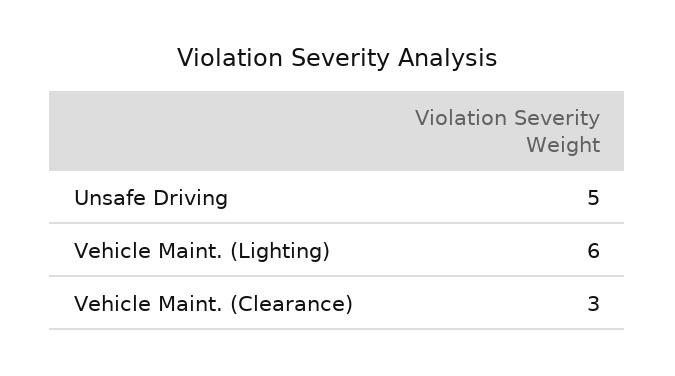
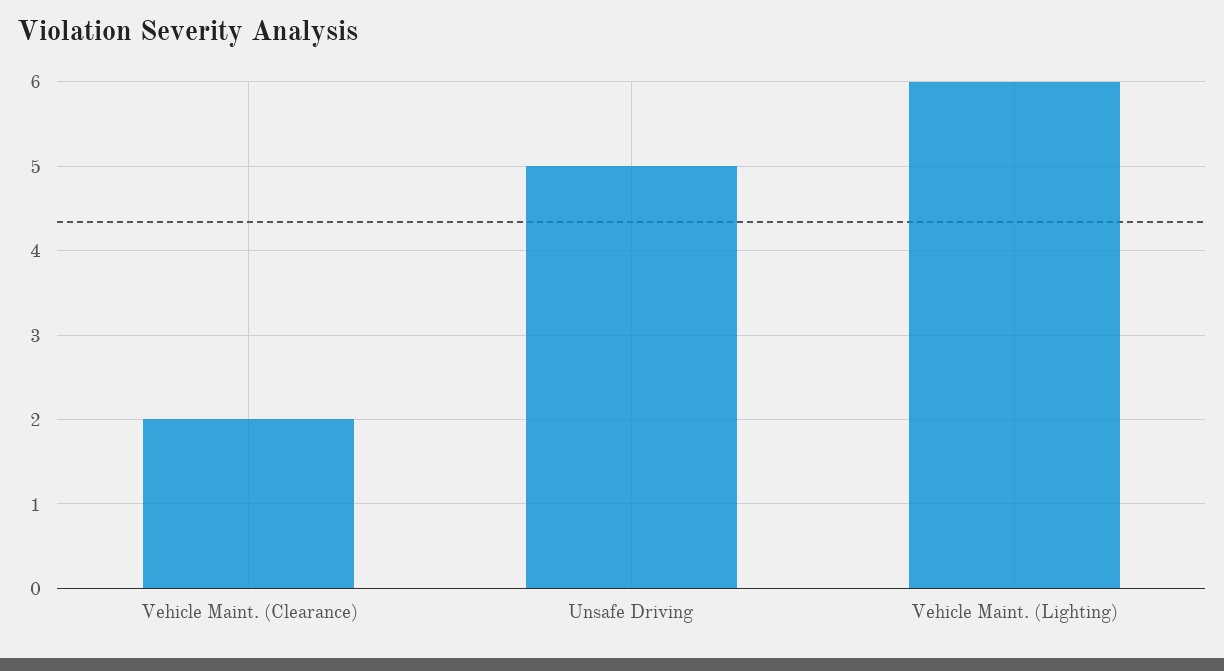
  {
    "Unsafe Driving": 5,
    "Vehicle Maint. (Lighting)": 6,
-   "Vehicle Maint. (Clearance)": 3
+   "Vehicle Maint. (Clearance)": 2
  }

